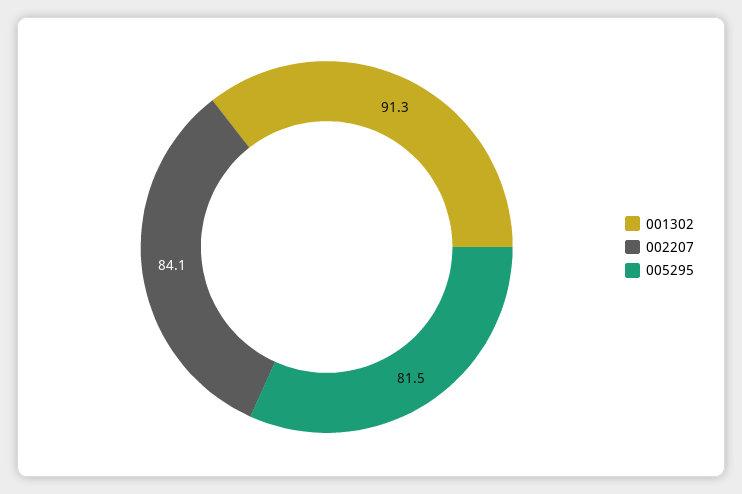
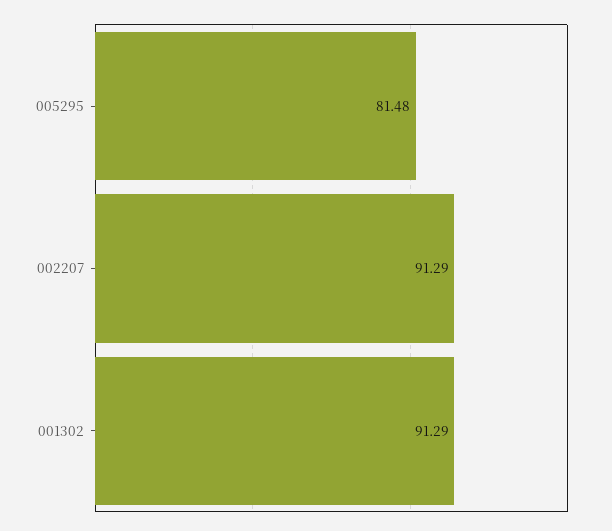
  {
    "001302": 91.29,
-   "002207": 84.1,
+   "002207": 91.29,
    "005295": 81.48
  }

